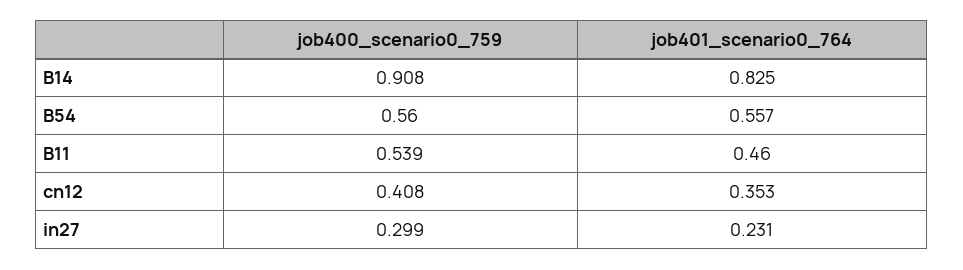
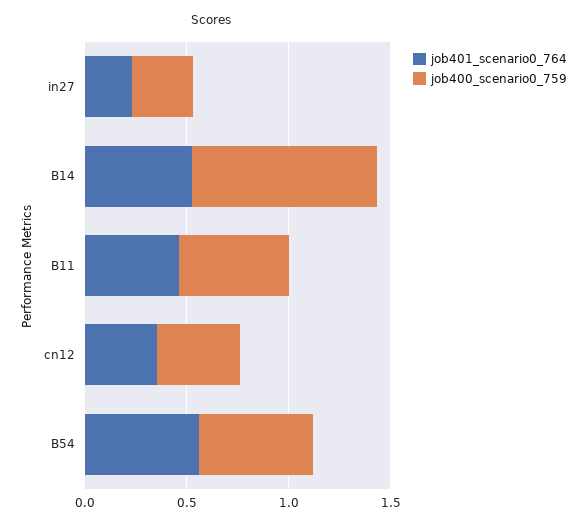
  {
    "job400_scenario0_759": {
      "B14": 0.908,
      "B54": 0.56,
      "B11": 0.539,
      "cn12": 0.408,
      "in27": 0.299
    },
    "job401_scenario0_764": {
-     "B14": 0.825,
+     "B14": 0.5,
      "B54": 0.557,
      "B11": 0.46,
      "cn12": 0.353,
      "in27": 0.231
    }
  }

